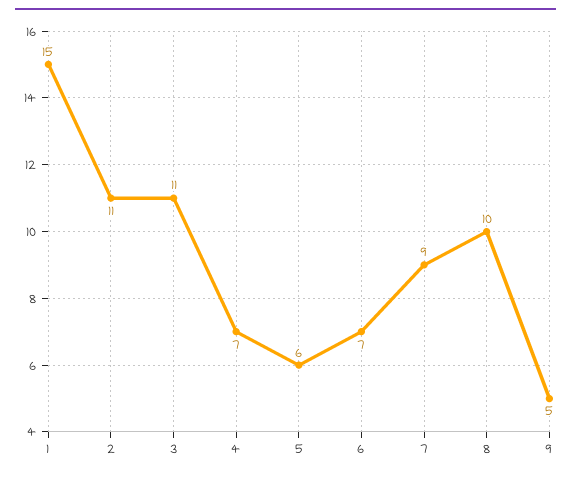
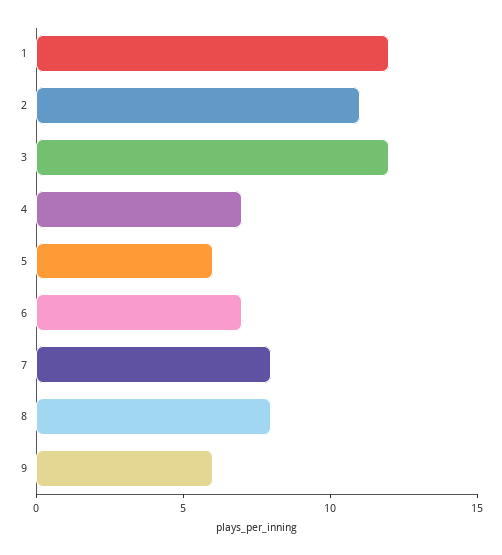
  {
-   "1": 15,
+   "1": 12,
    "2": 11,
-   "3": 11,
+   "3": 12,
    "4": 7,
    "5": 6,
    "6": 7,
-   "7": 9,
+   "7": 8,
-   "8": 10,
+   "8": 8,
-   "9": 5
+   "9": 6
  }

